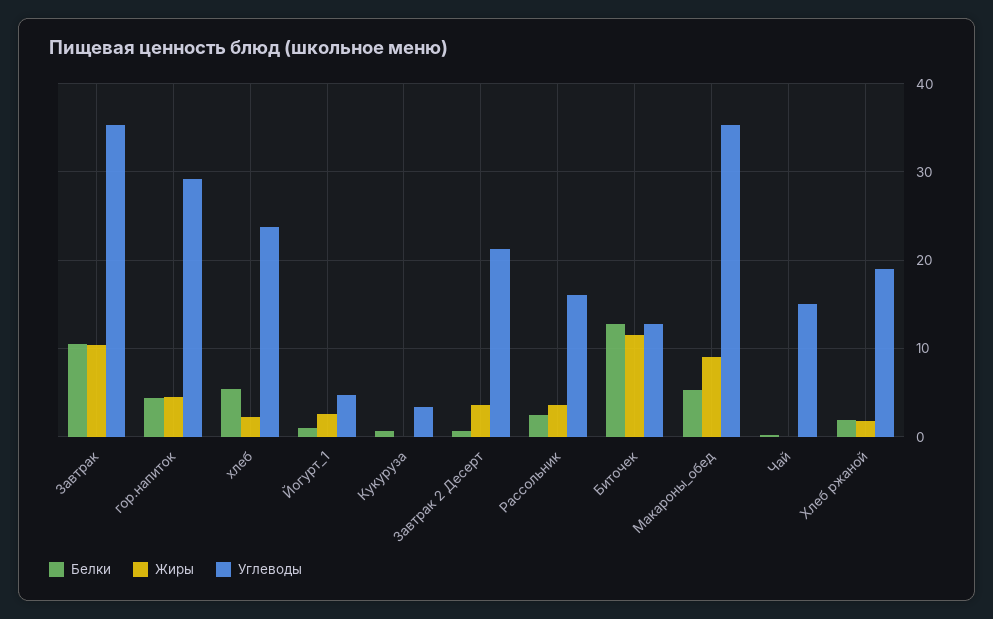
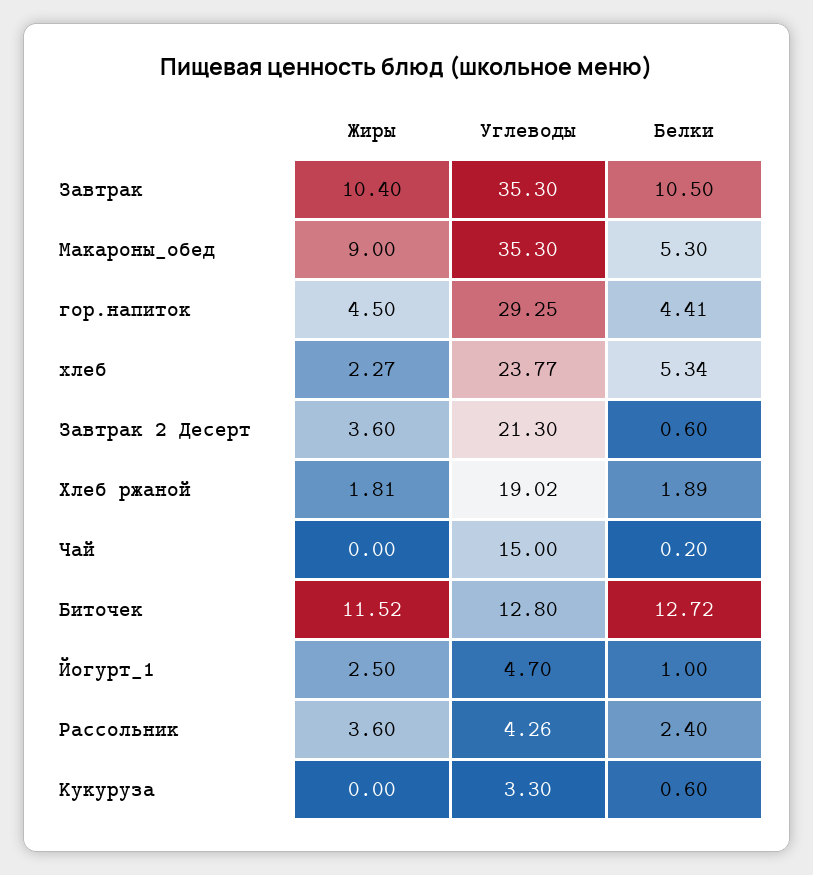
  {
    "Белки": {
      "Завтрак": 10.5,
      "гор.напиток": 4.41,
      "хлеб": 5.34,
      "Йогурт_1": 1,
      "Кукуруза": 0.6,
      "Завтрак 2 Десерт": 0.6,
      "Рассольник": 2.4,
      "Биточек": 12.72,
      "Макароны_обед": 5.3,
      "Чай": 0.2,
      "Хлеб ржаной": 1.89
    },
    "Жиры": {
      "Завтрак": 10.4,
      "гор.напиток": 4.5,
      "хлеб": 2.27,
      "Йогурт_1": 2.5,
      "Кукуруза": 0,
      "Завтрак 2 Десерт": 3.6,
      "Рассольник": 3.6,
      "Биточек": 11.52,
      "Макароны_обед": 9,
      "Чай": 0,
      "Хлеб ржаной": 1.81
    },
    "Углеводы": {
      "Завтрак": 35.3,
      "гор.напиток": 29.25,
      "хлеб": 23.77,
      "Йогурт_1": 4.7,
      "Кукуруза": 3.3,
      "Завтрак 2 Десерт": 21.3,
-     "Рассольник": 16,
+     "Рассольник": 4.26,
      "Биточек": 12.8,
      "Макароны_обед": 35.3,
      "Чай": 15,
      "Хлеб ржаной": 19.02
    }
  }

